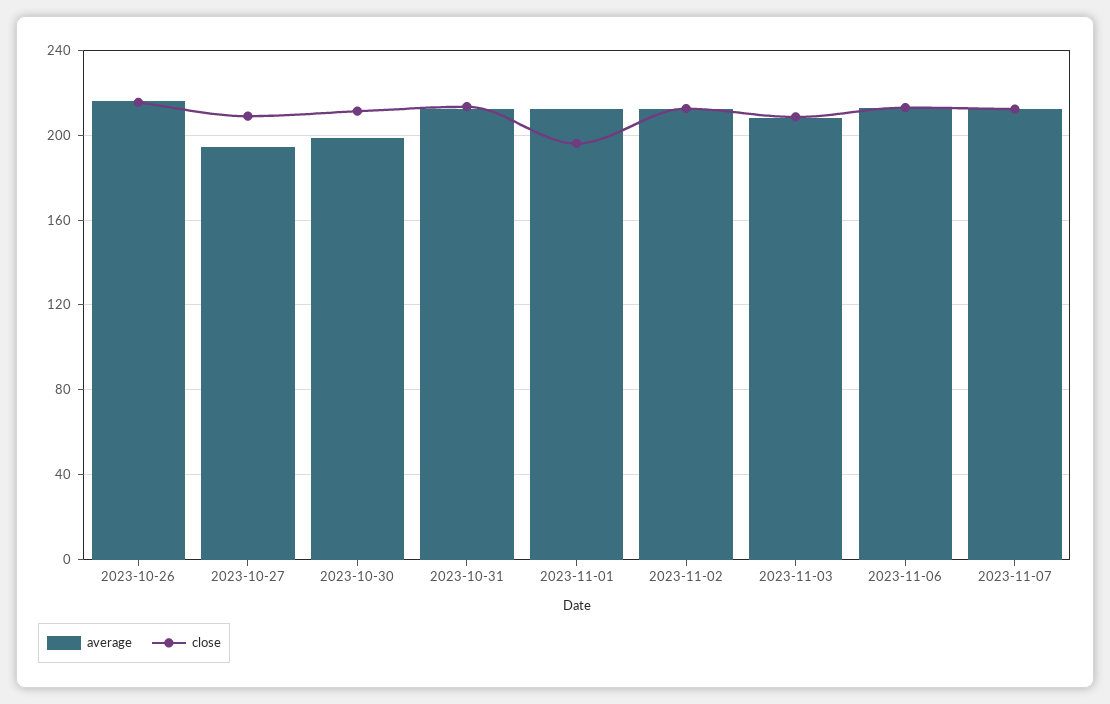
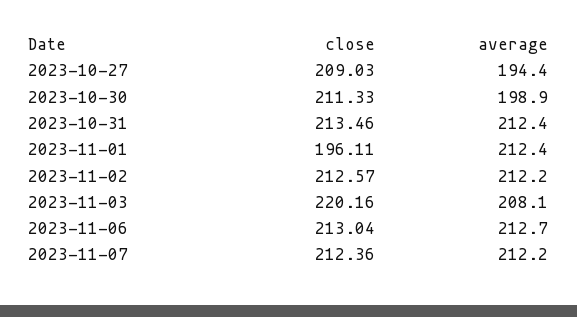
  {
    "average": {
-     "2023-10-26": 215,
      "2023-10-27": 194.4,
      "2023-10-30": 198.9,
      "2023-10-31": 212.4,
      "2023-11-01": 212.4,
      "2023-11-02": 212.2,
      "2023-11-03": 208.1,
      "2023-11-06": 212.7,
      "2023-11-07": 212.2
    },
    "close": {
-     "2023-10-26": 215,
      "2023-10-27": 209.03,
      "2023-10-30": 211.33,
      "2023-10-31": 213.46,
      "2023-11-01": 196.11,
      "2023-11-02": 212.57,
-     "2023-11-03": 210,
+     "2023-11-03": 220.16,
      "2023-11-06": 213.04,
      "2023-11-07": 212.36
    }
  }

